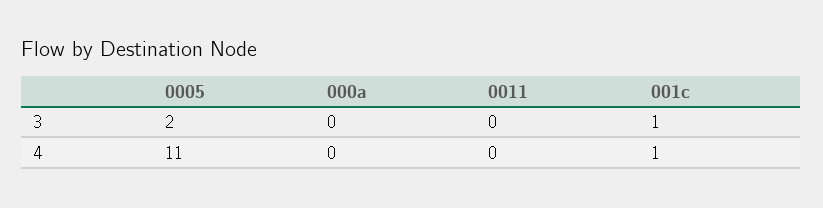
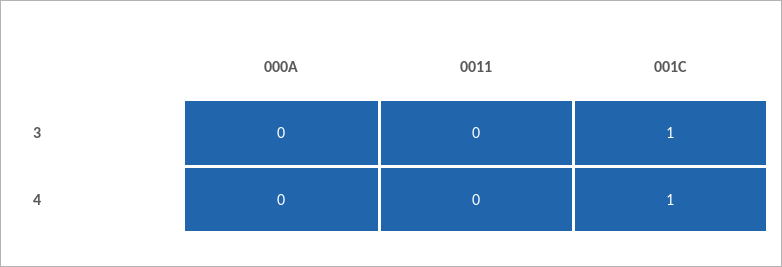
  {
-   "0005": {
-     "3": 2,
-     "4": 11
-   },
    "000a": {
      "3": 0,
      "4": 0
    },
    "0011": {
      "3": 0,
      "4": 0
    },
    "001c": {
      "3": 1,
      "4": 1
    }
  }

